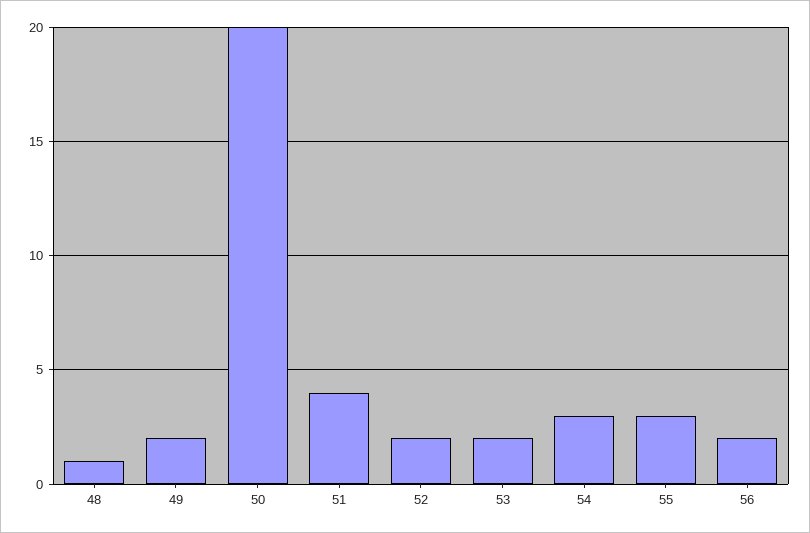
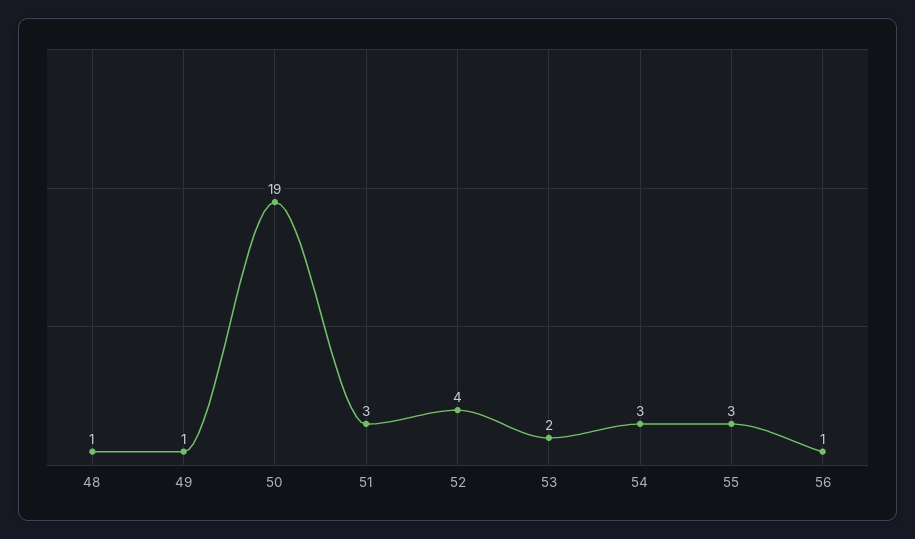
  {
    "48": 1,
-   "49": 2,
+   "49": 1,
-   "50": 20,
+   "50": 19,
-   "51": 4,
+   "51": 3,
-   "52": 2,
+   "52": 4,
    "53": 2,
    "54": 3,
    "55": 3,
-   "56": 2
+   "56": 1
  }

